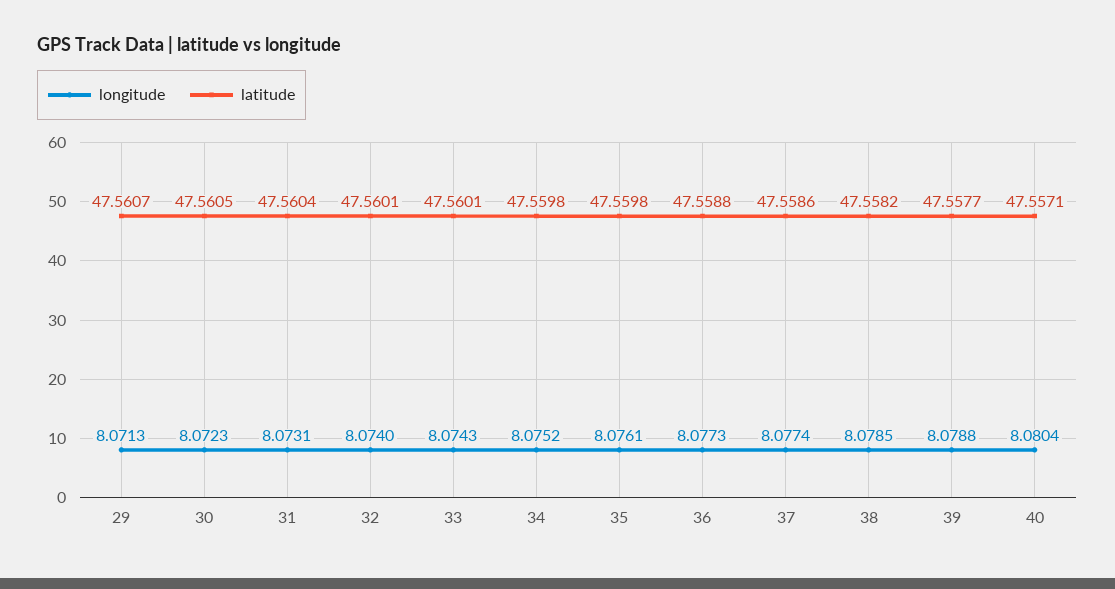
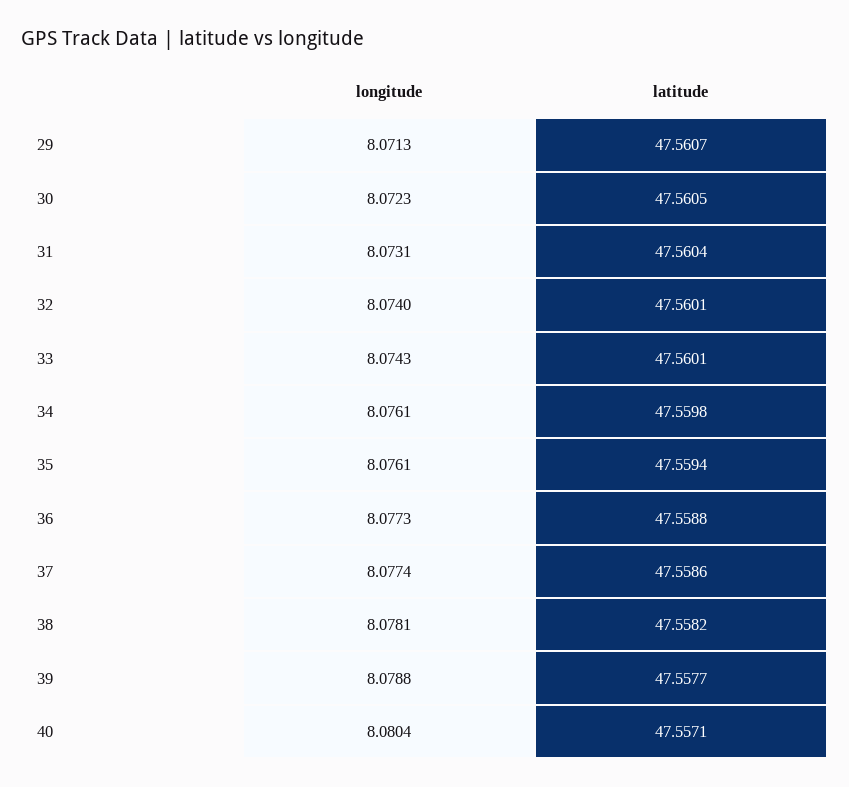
  {
    "longitude": {
      "29": 8.0713,
      "30": 8.0723,
      "31": 8.0731,
      "32": 8.074,
      "33": 8.0743,
-     "34": 8.0752,
+     "34": 8.0761,
      "35": 8.0761,
      "36": 8.0773,
      "37": 8.0774,
-     "38": 8.0785,
+     "38": 8.0781,
      "39": 8.0788,
      "40": 8.0804
    },
    "latitude": {
      "29": 47.5607,
      "30": 47.5605,
      "31": 47.5604,
      "32": 47.5601,
      "33": 47.5601,
      "34": 47.5598,
-     "35": 47.5598,
+     "35": 47.5594,
      "36": 47.5588,
      "37": 47.5586,
      "38": 47.5582,
      "39": 47.5577,
      "40": 47.5571
    }
  }

